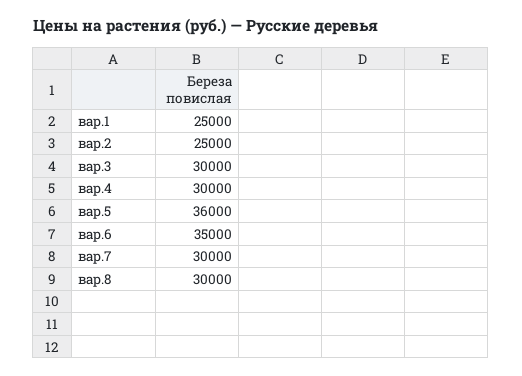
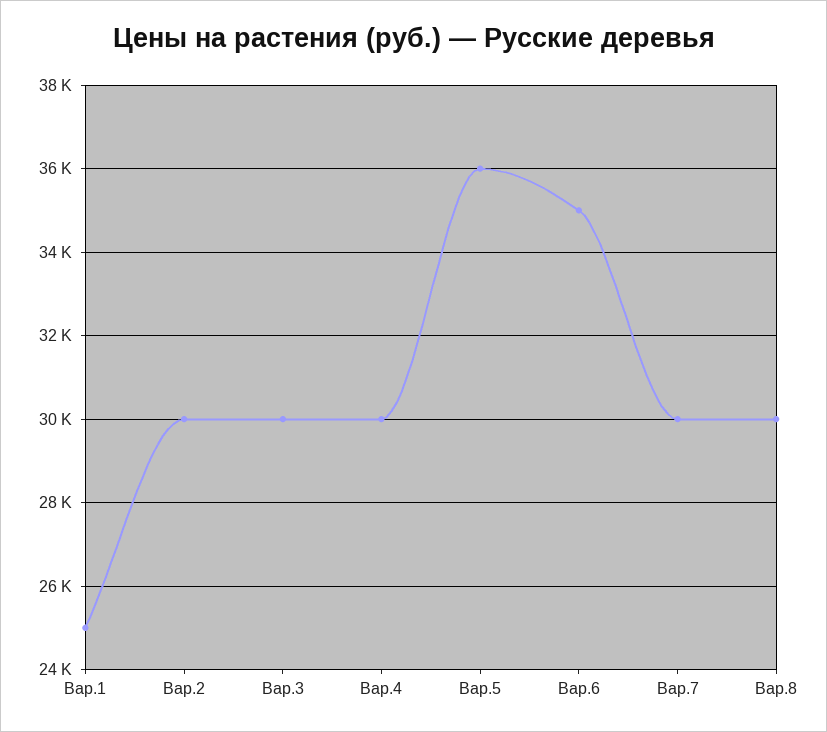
  {
    "вар.1": 25000,
-   "вар.2": 25000,
+   "вар.2": 30000,
    "вар.3": 30000,
    "вар.4": 30000,
    "вар.5": 36000,
    "вар.6": 35000,
    "вар.7": 30000,
    "вар.8": 30000
  }

